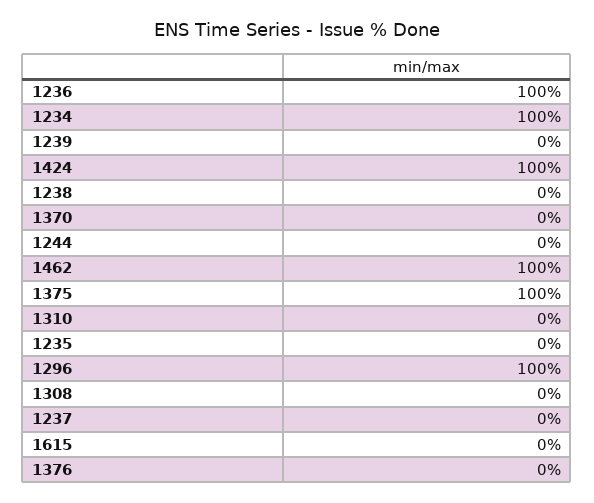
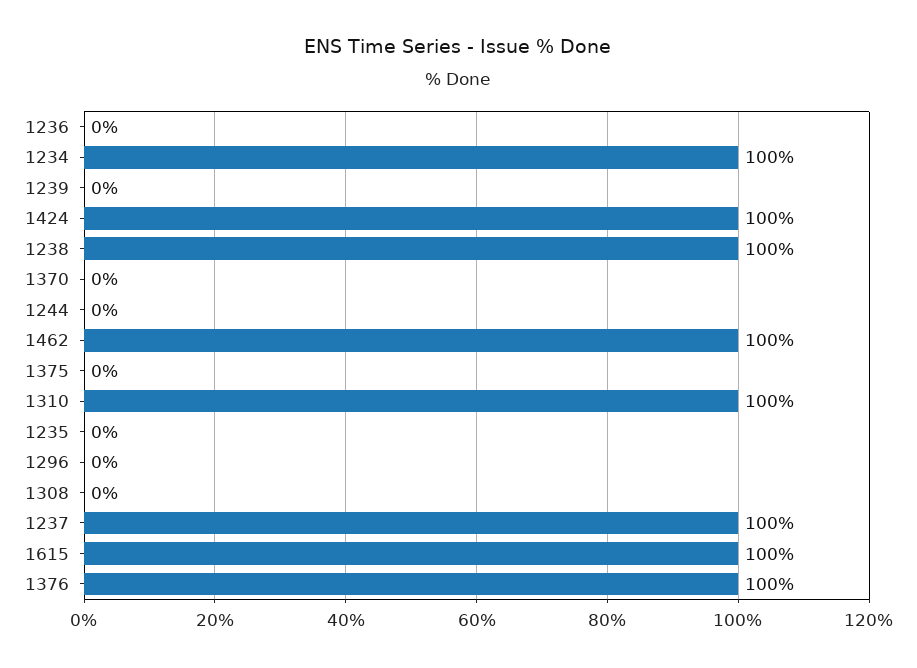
  {
-   "1236": 100,
+   "1236": 0,
    "1234": 100,
    "1239": 0,
    "1424": 100,
-   "1238": 0,
+   "1238": 100,
    "1370": 0,
    "1244": 0,
    "1462": 100,
-   "1375": 100,
+   "1375": 0,
-   "1310": 0,
+   "1310": 100,
    "1235": 0,
-   "1296": 100,
+   "1296": 0,
    "1308": 0,
-   "1237": 0,
+   "1237": 100,
-   "1615": 0,
+   "1615": 100,
-   "1376": 0
+   "1376": 100
  }

